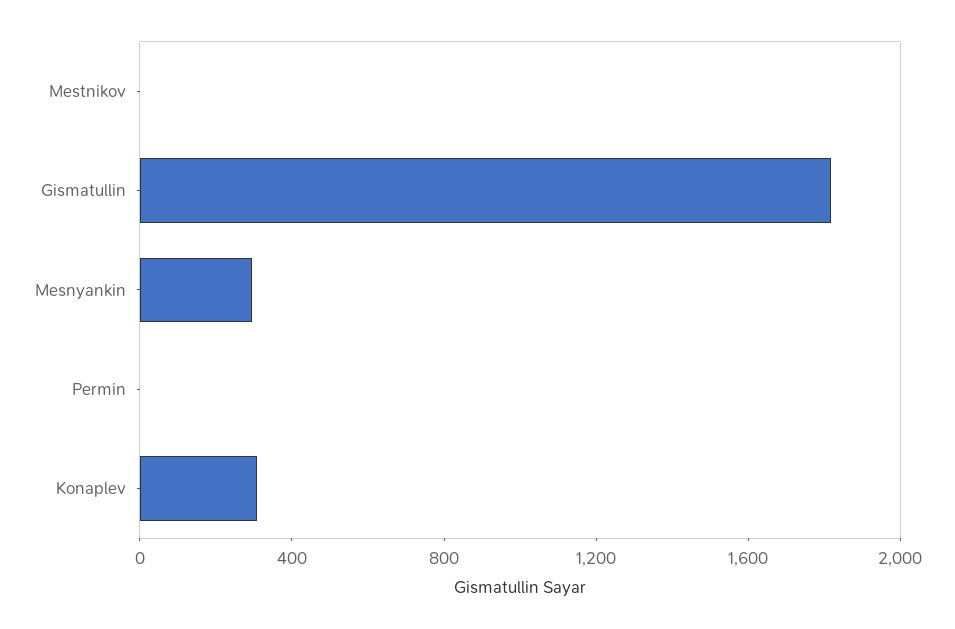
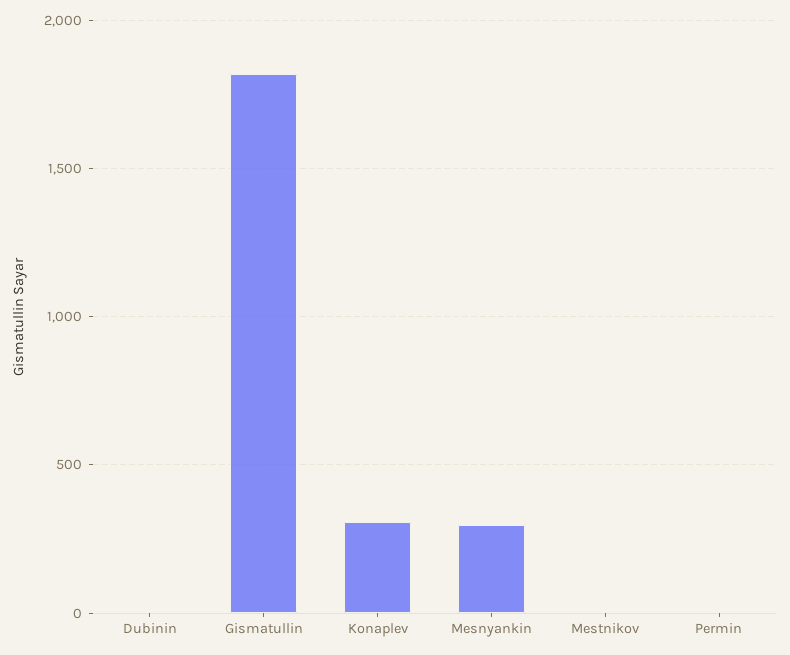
  {
    "Mestnikov": 0,
    "Gismatullin": 1800,
    "Mesnyankin": 300,
    "Permin": 0,
-   "Konaplev": 300
+   "Konaplev": 300,
+   "Dubinin": 0
  }

